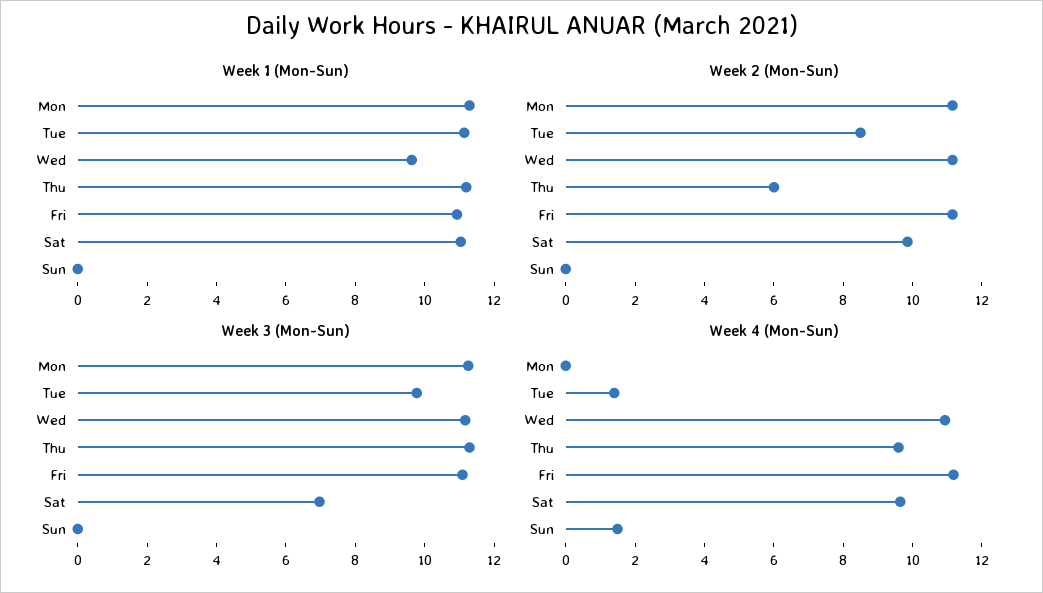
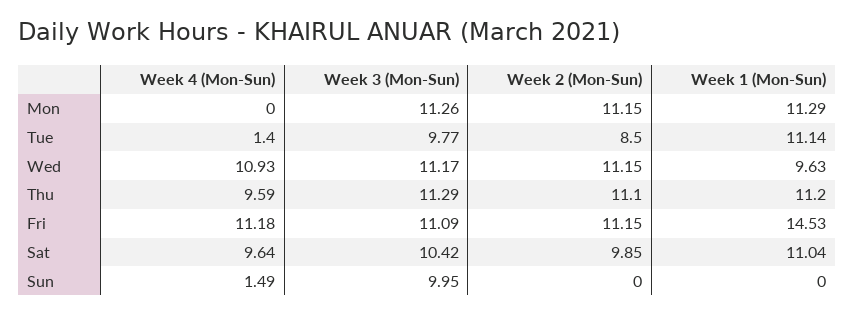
  {
    "Week 1 (Mon-Sun)": {
      "Mon": 11.29,
      "Tue": 11.14,
      "Wed": 9.63,
      "Thu": 11.2,
-     "Fri": 11,
+     "Fri": 14.53,
      "Sat": 11.04,
      "Sun": 0
    },
    "Week 2 (Mon-Sun)": {
      "Mon": 11.15,
      "Tue": 8.5,
      "Wed": 11.15,
-     "Thu": 6,
+     "Thu": 11.1,
      "Fri": 11.15,
      "Sat": 9.85,
      "Sun": 0
    },
    "Week 3 (Mon-Sun)": {
      "Mon": 11.26,
      "Tue": 9.77,
      "Wed": 11.17,
      "Thu": 11.29,
      "Fri": 11.09,
-     "Sat": 7,
+     "Sat": 10.42,
-     "Sun": 0
+     "Sun": 9.95
    },
    "Week 4 (Mon-Sun)": {
      "Mon": 0,
      "Tue": 1.4,
      "Wed": 10.93,
      "Thu": 9.59,
      "Fri": 11.18,
      "Sat": 9.64,
      "Sun": 1.49
    }
  }

